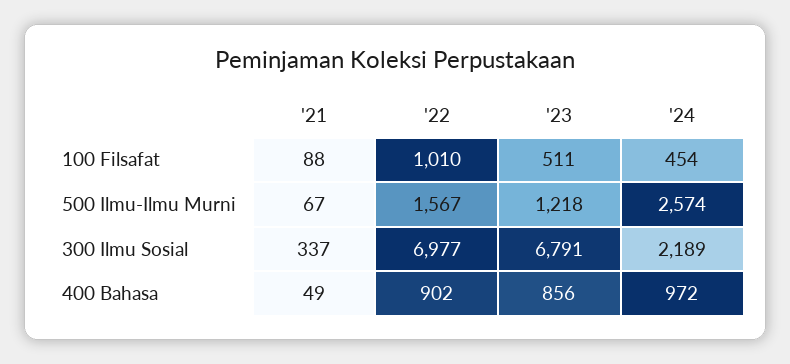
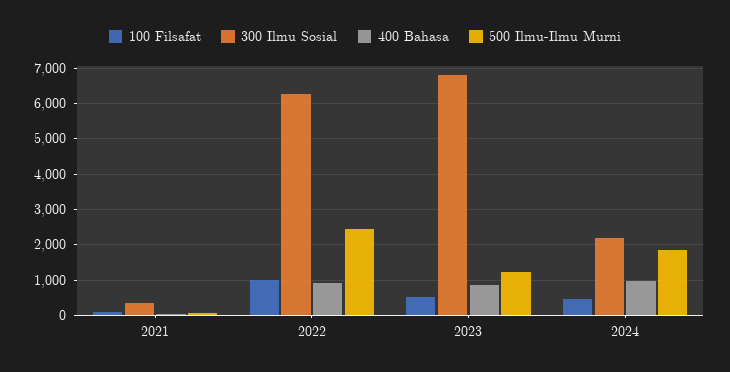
  {
    "100 Filsafat": {
      "'21": 88,
      "'22": 1010,
      "'23": 511,
      "'24": 454
    },
    "500 Ilmu-Ilmu Murni": {
      "'21": 67,
-     "'22": 1567,
+     "'22": 2400,
      "'23": 1218,
-     "'24": 2574
+     "'24": 1800
    },
    "300 Ilmu Sosial": {
      "'21": 337,
-     "'22": 6977,
+     "'22": 6200,
      "'23": 6791,
      "'24": 2189
    },
    "400 Bahasa": {
      "'21": 49,
      "'22": 902,
      "'23": 856,
      "'24": 972
    }
  }

